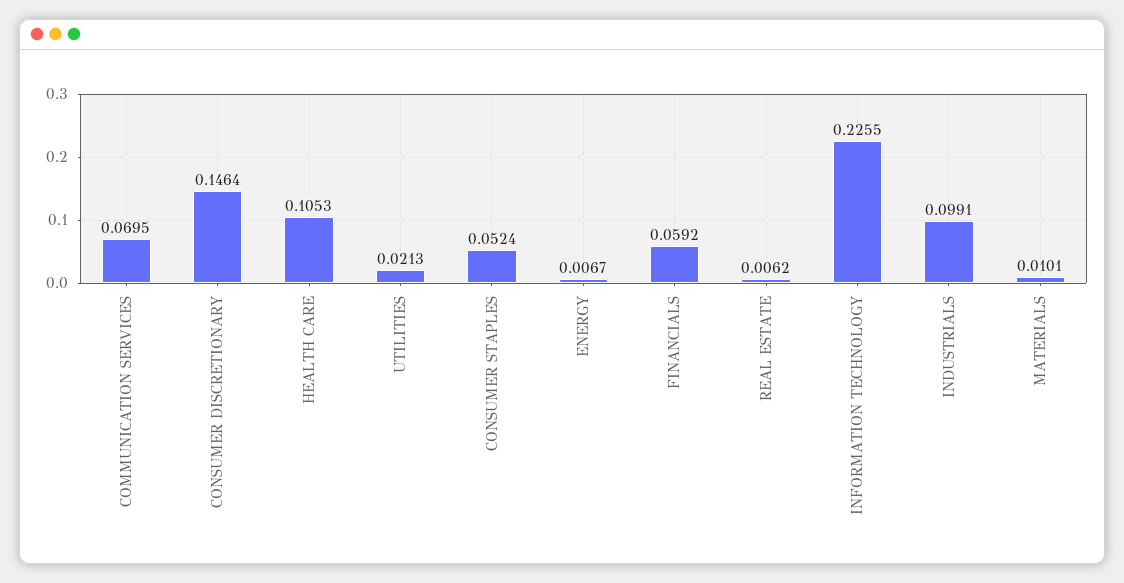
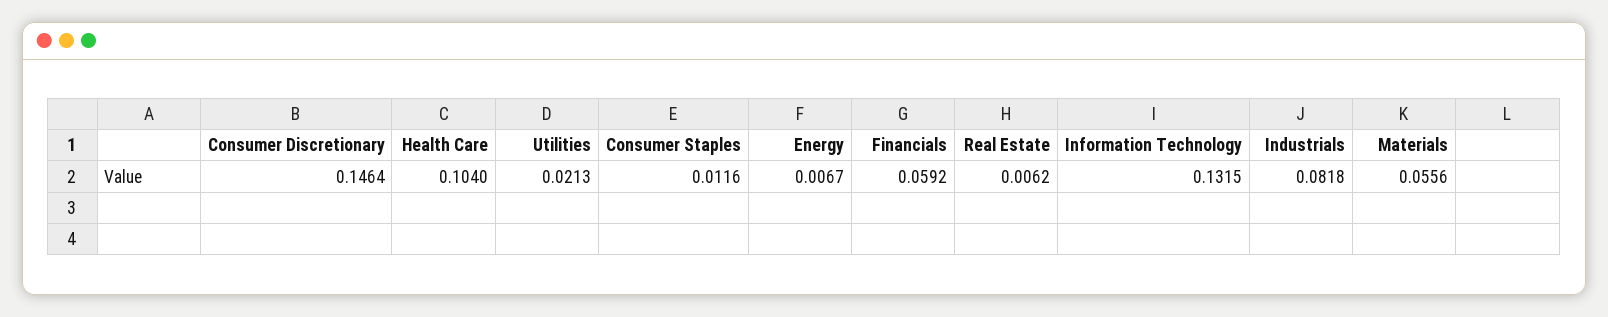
  {
-   "COMMUNICATION SERVICES": 0.0695,
    "CONSUMER DISCRETIONARY": 0.1464,
-   "HEALTH CARE": 0.1053,
+   "HEALTH CARE": 0.104,
    "UTILITIES": 0.0213,
-   "CONSUMER STAPLES": 0.0524,
+   "CONSUMER STAPLES": 0.0116,
    "ENERGY": 0.0067,
    "FINANCIALS": 0.0592,
    "REAL ESTATE": 0.0062,
-   "INFORMATION TECHNOLOGY": 0.2255,
+   "INFORMATION TECHNOLOGY": 0.1315,
-   "INDUSTRIALS": 0.0991,
+   "INDUSTRIALS": 0.0818,
-   "MATERIALS": 0.0101
+   "MATERIALS": 0.0556
  }

